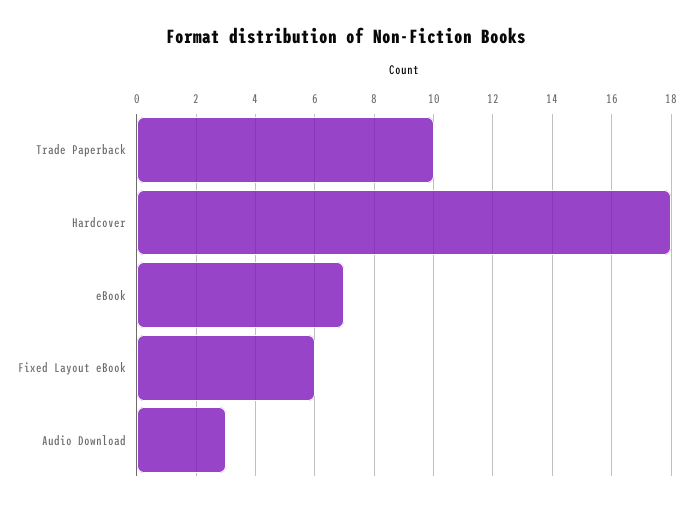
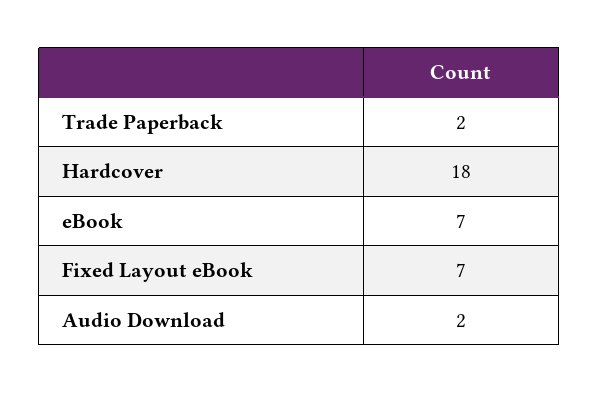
  {
-   "Trade Paperback": 10,
+   "Trade Paperback": 2,
    "Hardcover": 18,
    "eBook": 7,
-   "Fixed Layout eBook": 6,
+   "Fixed Layout eBook": 7,
-   "Audio Download": 3
+   "Audio Download": 2
  }

